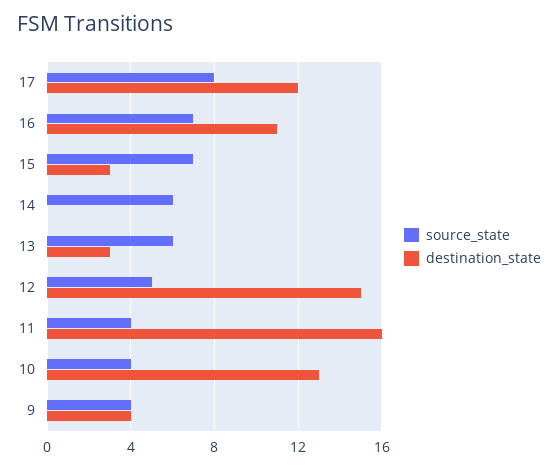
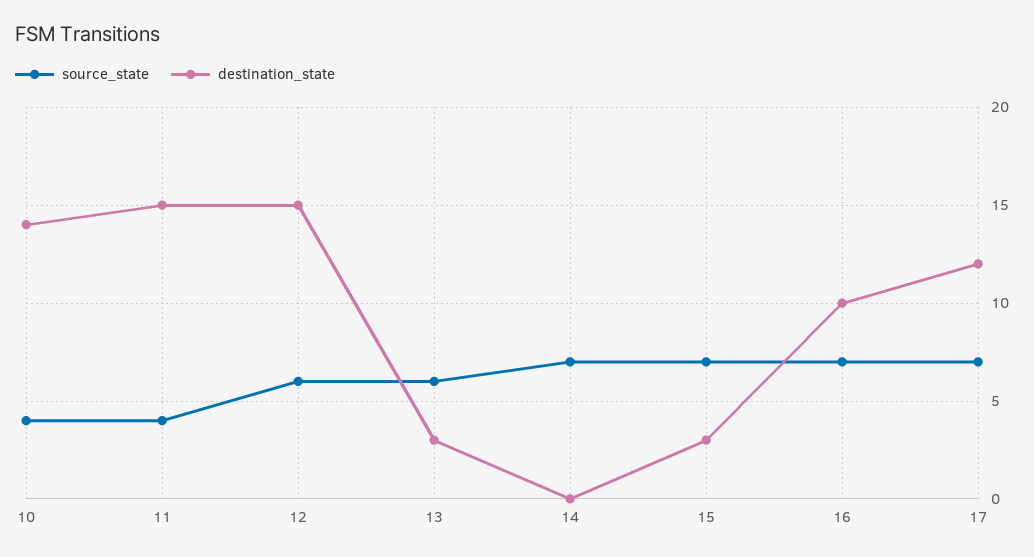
  {
    "source_state": {
-     "17": 8,
+     "17": 7,
      "16": 7,
      "15": 7,
-     "14": 6,
+     "14": 7,
      "13": 6,
-     "12": 5,
+     "12": 6,
      "11": 4,
-     "10": 4,
+     "10": 4
-     "9": 4
    },
    "destination_state": {
      "17": 12,
-     "16": 11,
+     "16": 10,
      "15": 3,
      "14": 0,
      "13": 3,
      "12": 15,
-     "11": 16,
+     "11": 15,
-     "10": 13,
+     "10": 14
-     "9": 4
    }
  }

